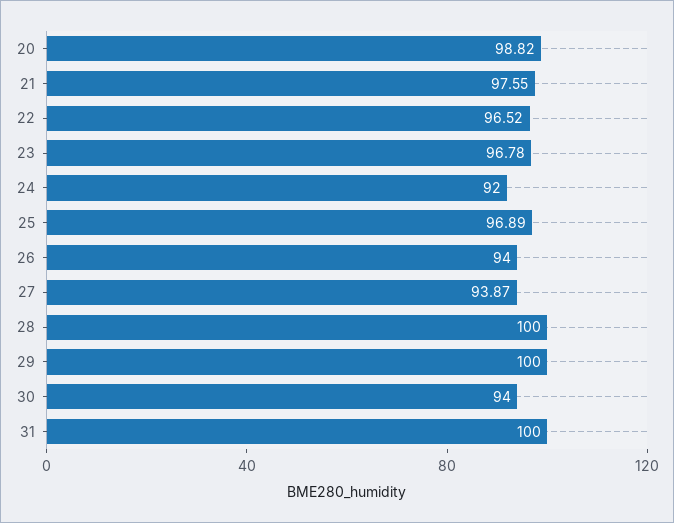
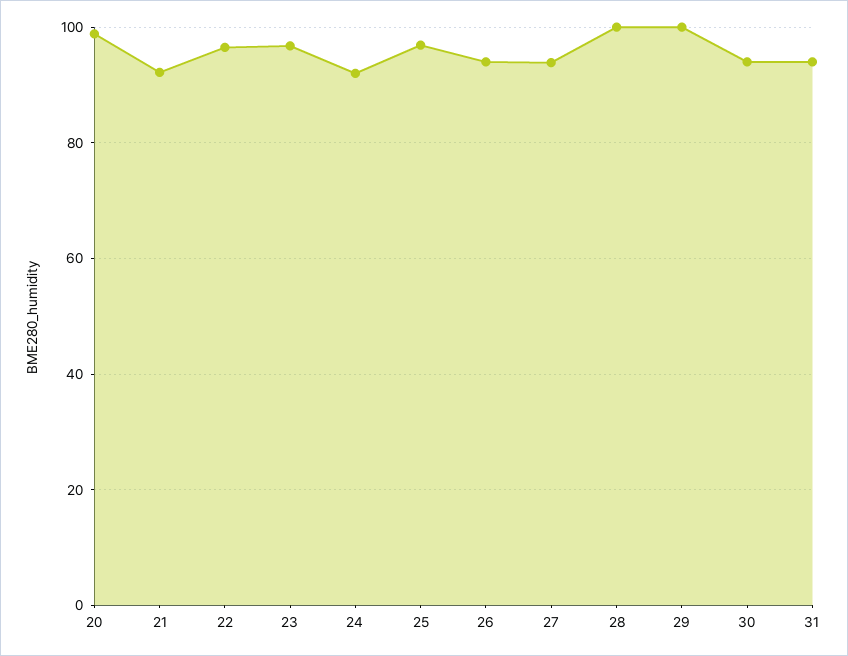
  {
    "20": 98.82,
-   "21": 97.55,
+   "21": 92,
    "22": 96.52,
    "23": 96.78,
    "24": 92,
    "25": 96.89,
    "26": 94,
    "27": 93.87,
    "28": 100,
    "29": 100,
    "30": 94,
-   "31": 100
+   "31": 94
  }

